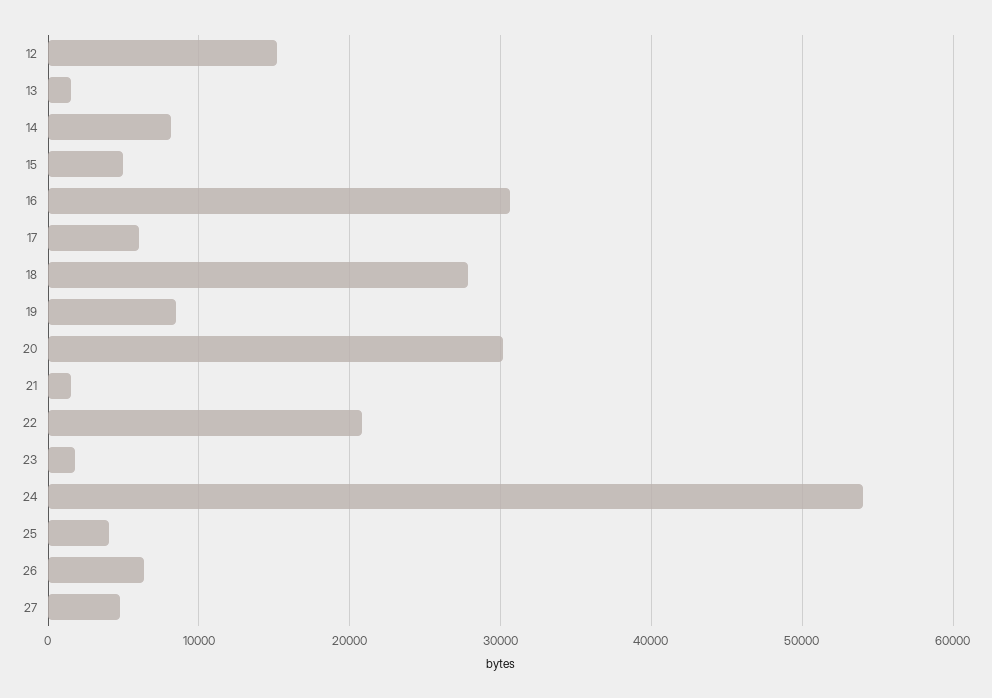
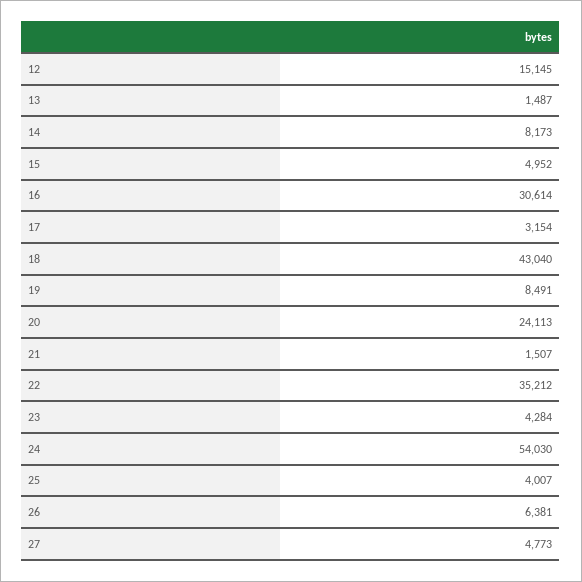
  {
    "12": 15145,
    "13": 1487,
    "14": 8173,
    "15": 4952,
    "16": 30614,
-   "17": 6000,
+   "17": 3154,
-   "18": 28000,
+   "18": 43040,
    "19": 8491,
-   "20": 30000,
+   "20": 24113,
    "21": 1507,
-   "22": 21000,
+   "22": 35212,
-   "23": 2000,
+   "23": 4284,
    "24": 54030,
    "25": 4007,
    "26": 6381,
    "27": 4773
  }

